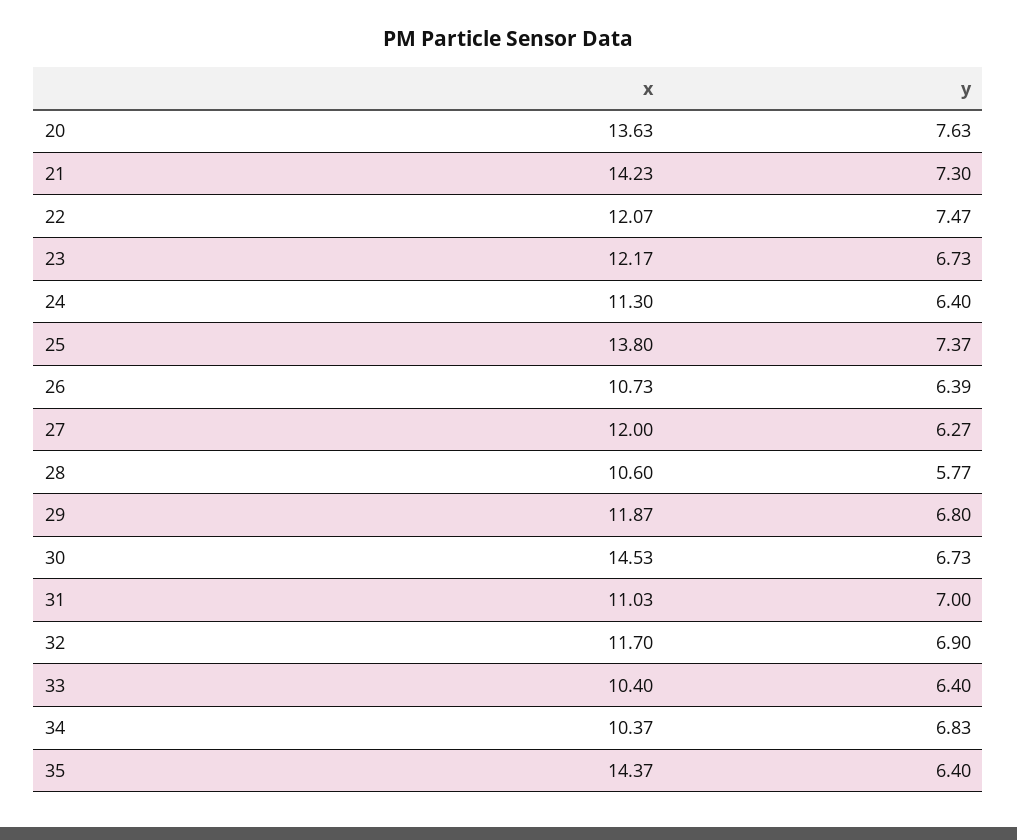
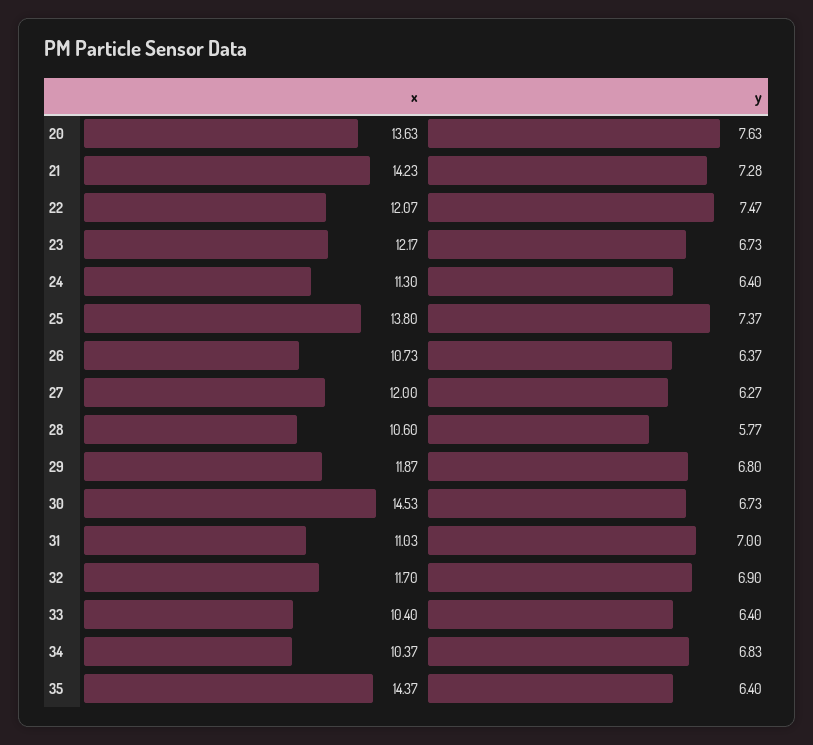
  {
    "x": {
      "20": 13.63,
      "21": 14.23,
      "22": 12.07,
      "23": 12.17,
      "24": 11.3,
      "25": 13.8,
      "26": 10.73,
      "27": 12,
      "28": 10.6,
      "29": 11.87,
      "30": 14.53,
      "31": 11.03,
      "32": 11.7,
      "33": 10.4,
      "34": 10.37,
      "35": 14.37
    },
    "y": {
      "20": 7.63,
-     "21": 7.3,
+     "21": 7.28,
      "22": 7.47,
      "23": 6.73,
      "24": 6.4,
      "25": 7.37,
-     "26": 6.39,
+     "26": 6.37,
      "27": 6.27,
      "28": 5.77,
      "29": 6.8,
      "30": 6.73,
      "31": 7,
      "32": 6.9,
      "33": 6.4,
      "34": 6.83,
      "35": 6.4
    }
  }

